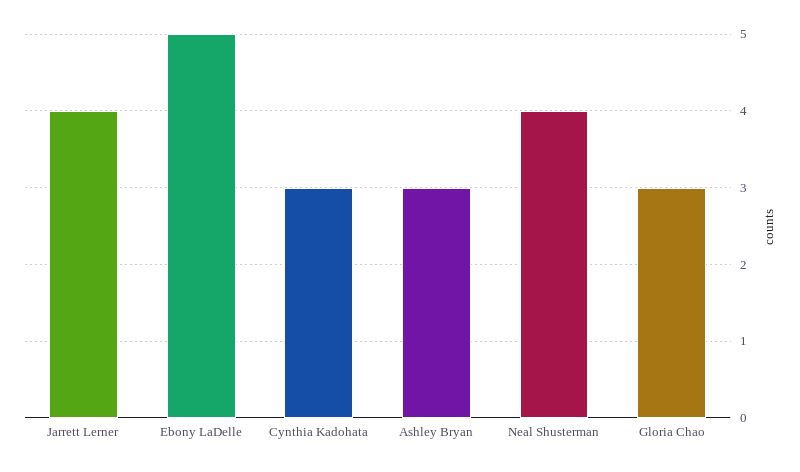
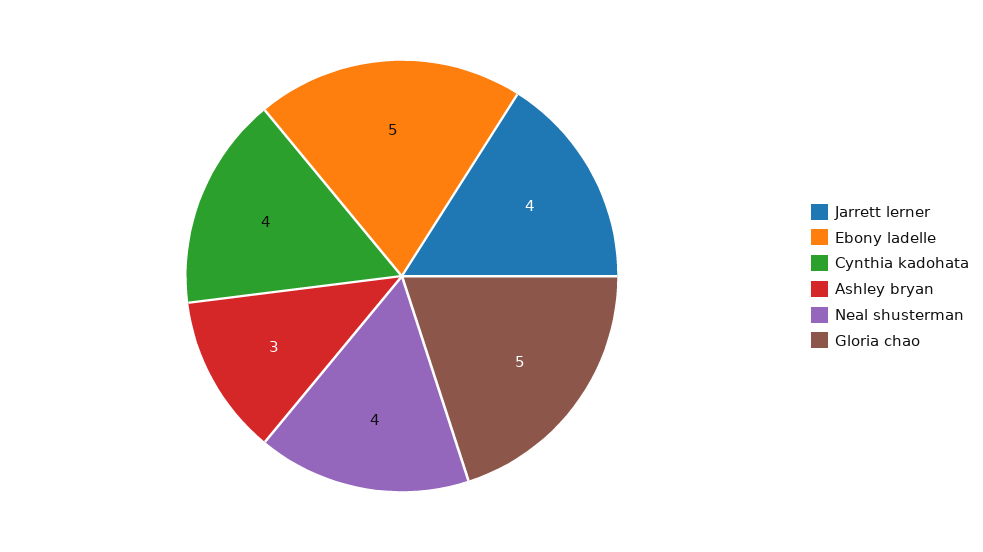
  {
    "Jarrett Lerner": 4,
    "Ebony LaDelle": 5,
-   "Cynthia Kadohata": 3,
+   "Cynthia Kadohata": 4,
    "Ashley Bryan": 3,
    "Neal Shusterman": 4,
-   "Gloria Chao": 3
+   "Gloria Chao": 5
  }

